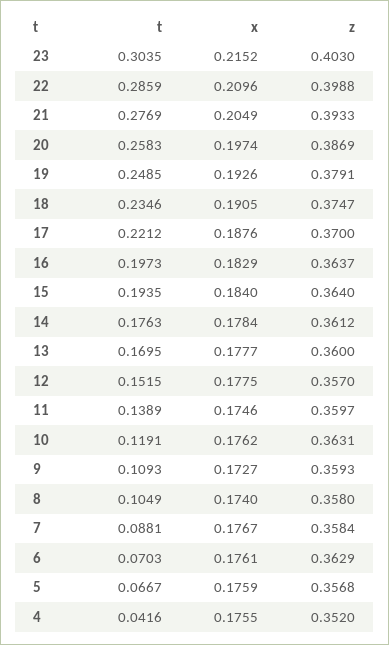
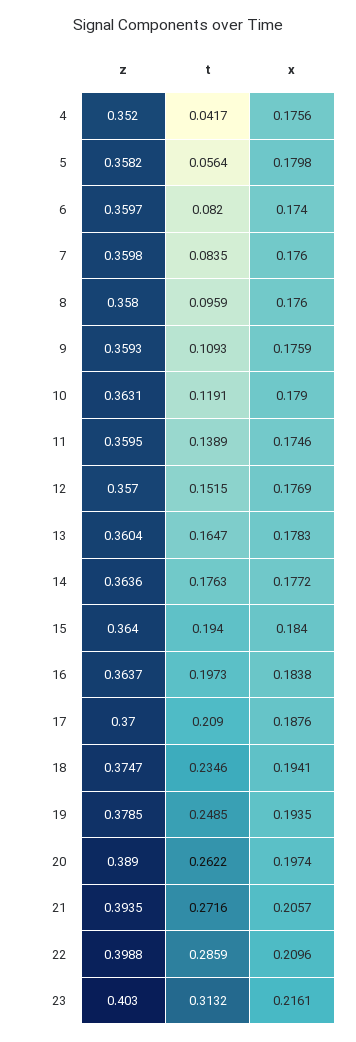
  {
    "t": {
-     "23": 0.3035,
+     "23": 0.3132,
      "22": 0.2859,
-     "21": 0.2769,
+     "21": 0.2716,
-     "20": 0.2583,
+     "20": 0.2622,
      "19": 0.2485,
      "18": 0.2346,
-     "17": 0.2212,
+     "17": 0.209,
      "16": 0.1973,
-     "15": 0.1935,
+     "15": 0.194,
      "14": 0.1763,
-     "13": 0.1695,
+     "13": 0.1647,
      "12": 0.1515,
      "11": 0.1389,
      "10": 0.1191,
      "9": 0.1093,
-     "8": 0.1049,
+     "8": 0.0959,
-     "7": 0.0881,
+     "7": 0.0835,
-     "6": 0.0703,
+     "6": 0.082,
-     "5": 0.0667,
+     "5": 0.0564,
-     "4": 0.0416
+     "4": 0.0417
    },
    "x": {
-     "23": 0.2152,
+     "23": 0.2161,
      "22": 0.2096,
-     "21": 0.2049,
+     "21": 0.2057,
      "20": 0.1974,
-     "19": 0.1926,
+     "19": 0.1935,
-     "18": 0.1905,
+     "18": 0.1941,
      "17": 0.1876,
-     "16": 0.1829,
+     "16": 0.1838,
      "15": 0.184,
-     "14": 0.1784,
+     "14": 0.1772,
-     "13": 0.1777,
+     "13": 0.1783,
-     "12": 0.1775,
+     "12": 0.1769,
      "11": 0.1746,
-     "10": 0.1762,
+     "10": 0.179,
-     "9": 0.1727,
+     "9": 0.1759,
-     "8": 0.174,
+     "8": 0.176,
-     "7": 0.1767,
+     "7": 0.176,
-     "6": 0.1761,
+     "6": 0.174,
-     "5": 0.1759,
+     "5": 0.1798,
-     "4": 0.1755
+     "4": 0.1756
    },
    "z": {
      "23": 0.403,
      "22": 0.3988,
-     "21": 0.3933,
+     "21": 0.3935,
-     "20": 0.3869,
+     "20": 0.389,
-     "19": 0.3791,
+     "19": 0.3785,
      "18": 0.3747,
      "17": 0.37,
      "16": 0.3637,
      "15": 0.364,
-     "14": 0.3612,
+     "14": 0.3636,
-     "13": 0.36,
+     "13": 0.3604,
      "12": 0.357,
-     "11": 0.3597,
+     "11": 0.3595,
      "10": 0.3631,
      "9": 0.3593,
      "8": 0.358,
-     "7": 0.3584,
+     "7": 0.3598,
-     "6": 0.3629,
+     "6": 0.3597,
-     "5": 0.3568,
+     "5": 0.3582,
      "4": 0.352
    }
  }

